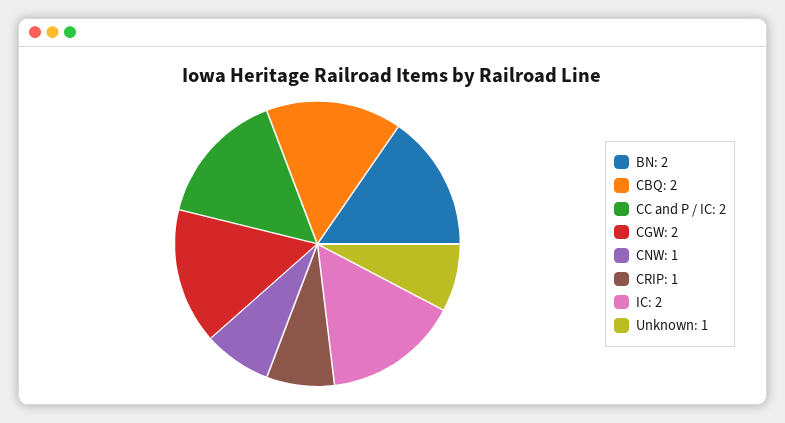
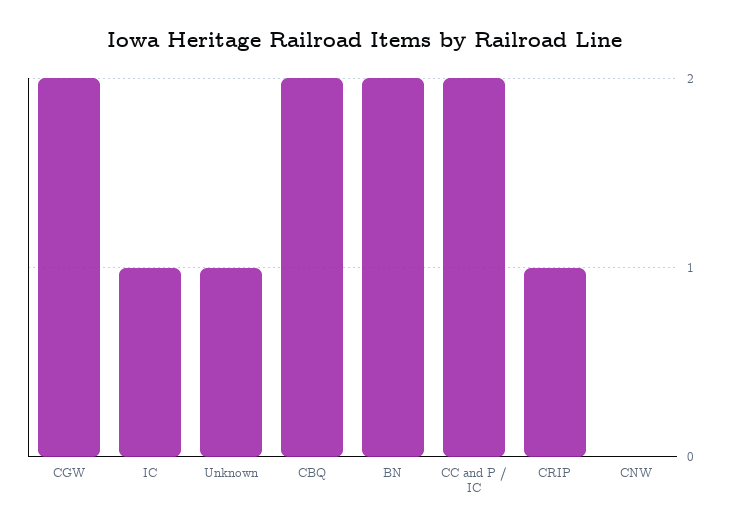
  {
    "BN": 2,
    "CBQ": 2,
    "CC and P / IC": 2,
    "CGW": 2,
-   "CNW": 1,
+   "CNW": 0,
    "CRIP": 1,
-   "IC": 2,
+   "IC": 1,
    "Unknown": 1
  }

